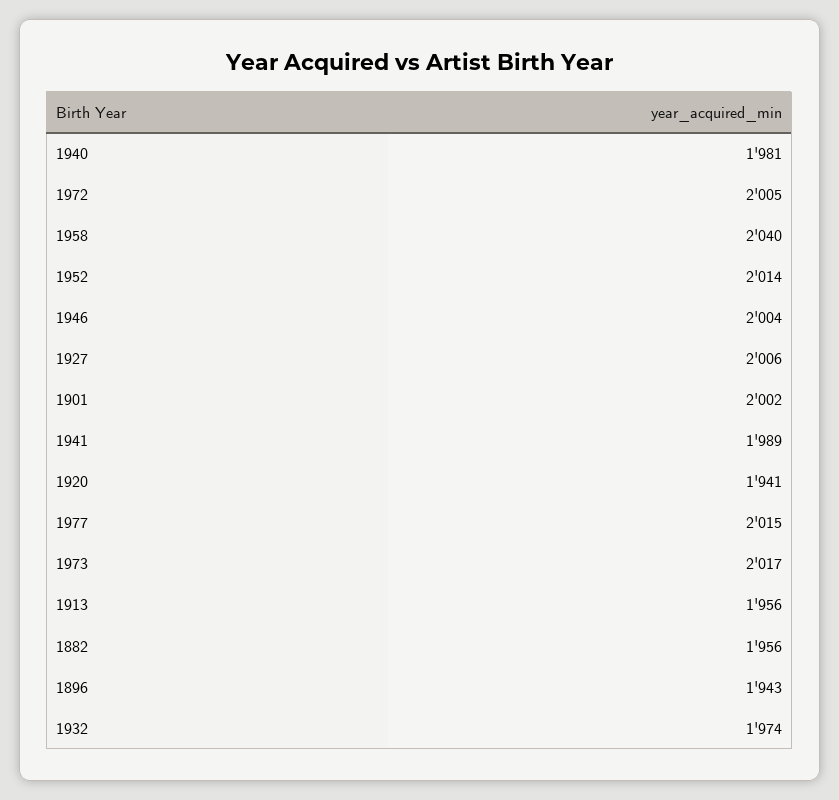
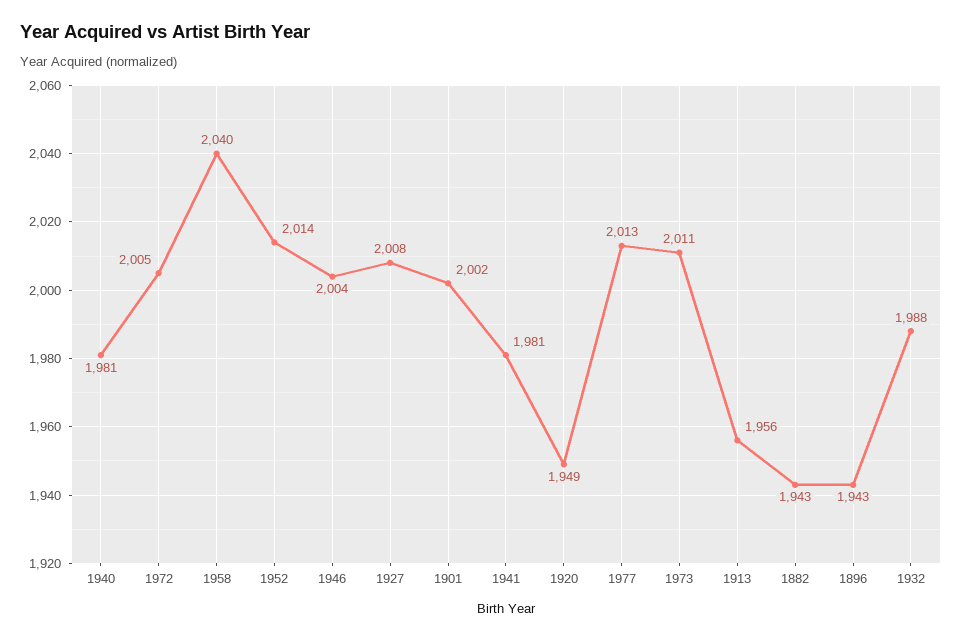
  {
    "1940": 1981,
    "1972": 2005,
    "1958": 2040,
    "1952": 2014,
    "1946": 2004,
-   "1927": 2006,
+   "1927": 2008,
    "1901": 2002,
-   "1941": 1989,
+   "1941": 1981,
-   "1920": 1941,
+   "1920": 1949,
-   "1977": 2015,
+   "1977": 2013,
-   "1973": 2017,
+   "1973": 2011,
    "1913": 1956,
-   "1882": 1956,
+   "1882": 1943,
    "1896": 1943,
-   "1932": 1974
+   "1932": 1988
  }

